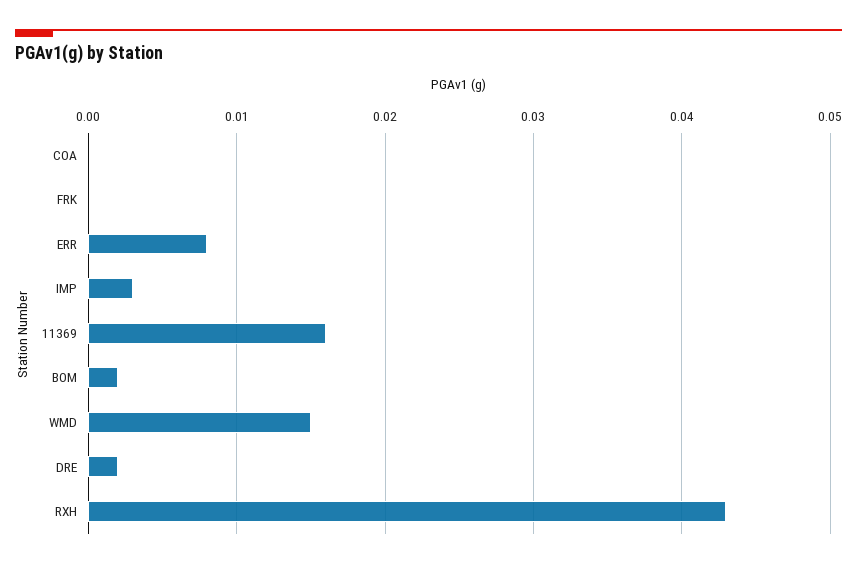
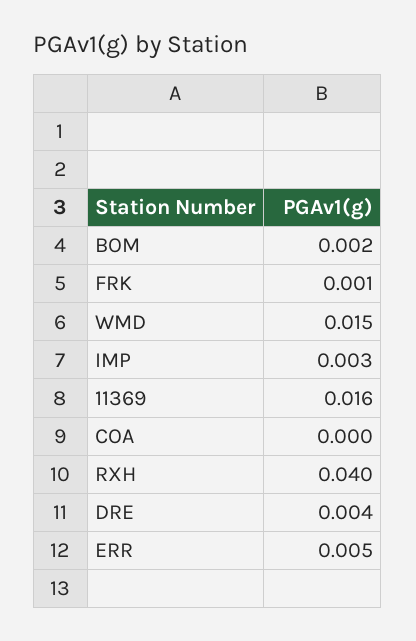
  {
    "COA": 0,
-   "FRK": 0,
+   "FRK": 0.001,
-   "ERR": 0.008,
+   "ERR": 0.005,
    "IMP": 0.003,
    "11369": 0.016,
    "BOM": 0.002,
    "WMD": 0.015,
-   "DRE": 0.002,
+   "DRE": 0.004,
-   "RXH": 0.043
+   "RXH": 0.04
  }

